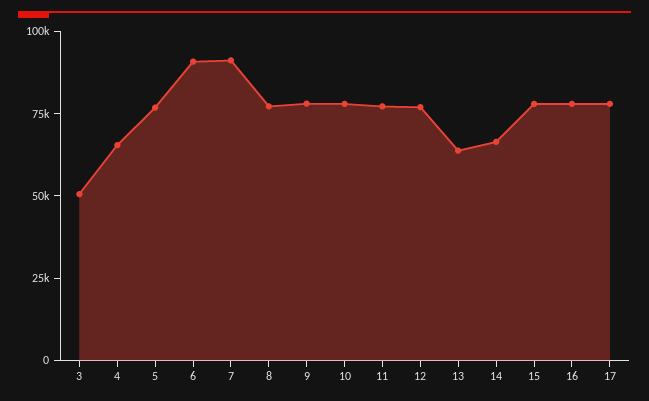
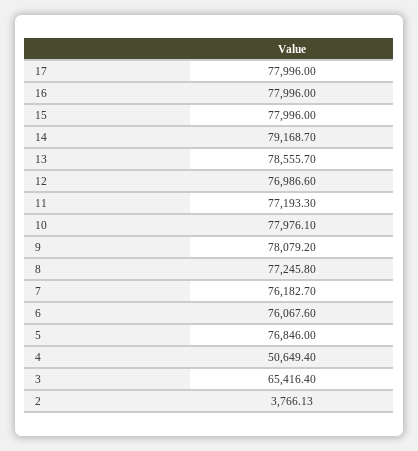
  {
-   "3": 50000,
+   "3": 65416.4,
-   "4": 65000,
+   "4": 50649.4,
    "5": 76846,
-   "6": 90000,
+   "6": 76067.6,
-   "7": 90000,
+   "7": 76182.7,
    "8": 77245.8,
    "9": 78079.2,
    "10": 77976.1,
    "11": 77193.3,
    "12": 76986.6,
-   "13": 65000,
+   "13": 78555.7,
-   "14": 65000,
+   "14": 79168.7,
    "15": 77996,
    "16": 77996,
-   "17": 77996
+   "17": 77996,
+   "2": 3766.13
  }

